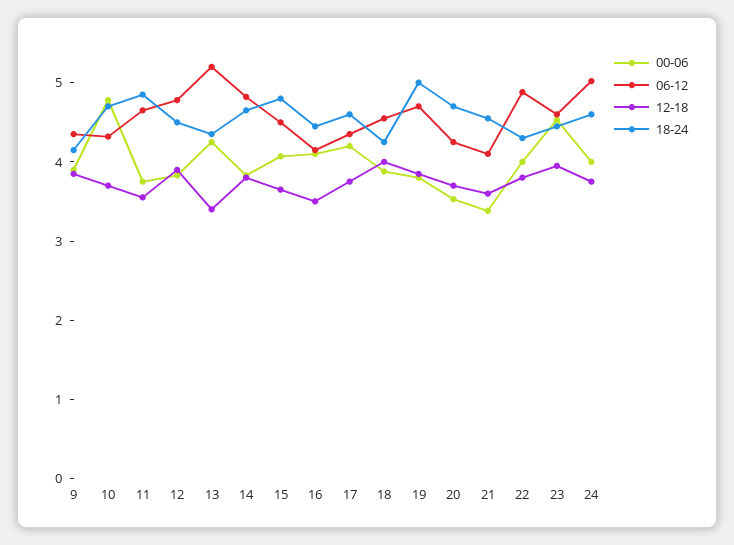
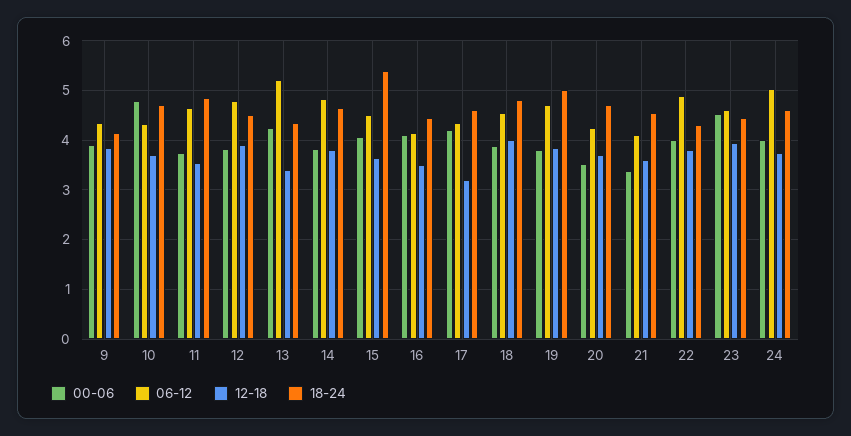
  {
    "00-06": {
      "9": 4,
      "10": 4.8,
      "11": 3.8,
      "12": 3.8,
      "13": 4.2,
      "14": 3.8,
      "15": 4,
      "16": 4.2,
      "17": 4.2,
      "18": 3.8,
      "19": 3.8,
      "20": 3.6,
      "21": 3.4,
      "22": 4,
      "23": 4.6,
      "24": 4
    },
    "06-12": {
      "9": 4.4,
      "10": 4.4,
      "11": 4.6,
      "12": 4.8,
      "13": 5.2,
      "14": 4.8,
      "15": 4.6,
      "16": 4.2,
      "17": 4.4,
      "18": 4.6,
      "19": 4.8,
      "20": 4.2,
      "21": 4.2,
      "22": 4.8,
      "23": 4.6,
      "24": 5
    },
    "12-18": {
      "9": 3.8,
      "10": 3.8,
      "11": 3.6,
      "12": 4,
      "13": 3.4,
      "14": 3.8,
      "15": 3.6,
      "16": 3.6,
-     "17": 3.8,
+     "17": 3.2,
      "18": 4,
      "19": 3.8,
      "20": 3.8,
      "21": 3.6,
      "22": 3.8,
      "23": 4,
      "24": 3.8
    },
    "18-24": {
      "9": 4.2,
      "10": 4.8,
      "11": 4.8,
      "12": 4.6,
      "13": 4.4,
      "14": 4.6,
-     "15": 4.8,
+     "15": 5.4,
      "16": 4.4,
      "17": 4.6,
-     "18": 4.2,
+     "18": 4.8,
      "19": 5,
      "20": 4.8,
      "21": 4.6,
      "22": 4.4,
      "23": 4.4,
      "24": 4.6
    }
  }

